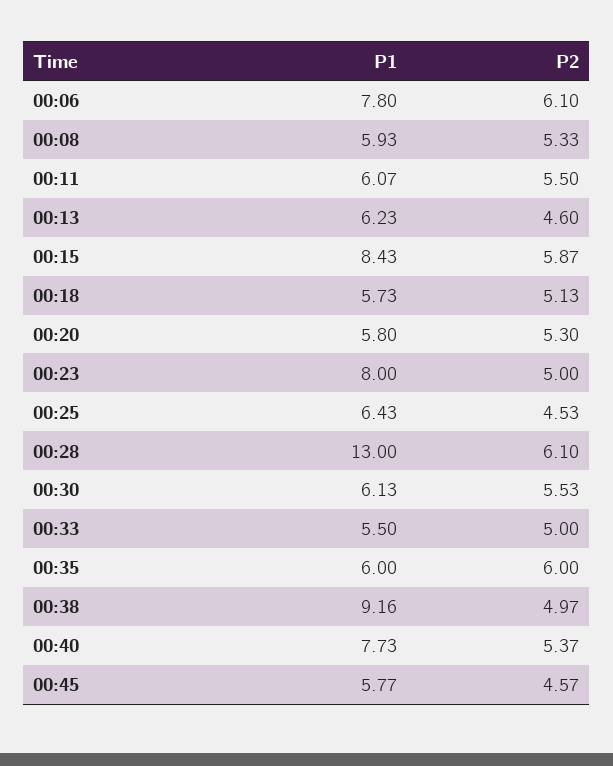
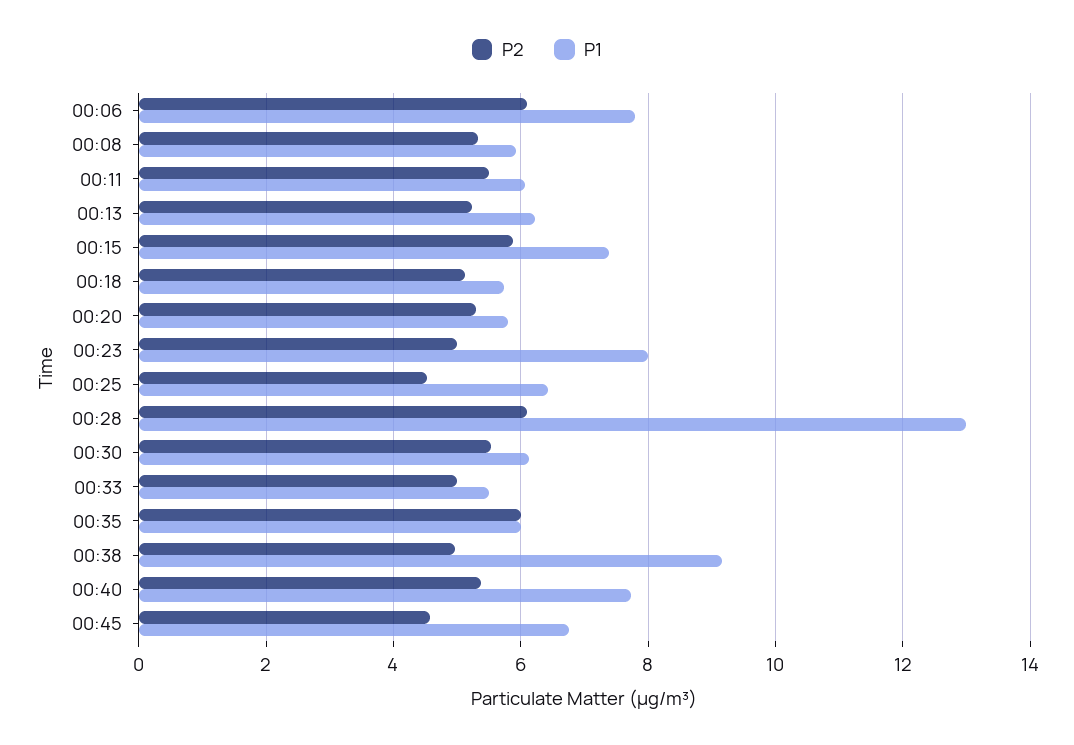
  {
    "P1": {
      "00:06": 7.8,
      "00:08": 5.93,
      "00:11": 6.07,
      "00:13": 6.23,
-     "00:15": 8.43,
+     "00:15": 7.4,
      "00:18": 5.73,
      "00:20": 5.8,
      "00:23": 8,
      "00:25": 6.43,
      "00:28": 13,
      "00:30": 6.13,
      "00:33": 5.5,
      "00:35": 6,
      "00:38": 9.16,
      "00:40": 7.73,
-     "00:45": 5.77
+     "00:45": 6.8
    },
    "P2": {
      "00:06": 6.1,
      "00:08": 5.33,
      "00:11": 5.5,
-     "00:13": 4.6,
+     "00:13": 5.2,
      "00:15": 5.87,
      "00:18": 5.13,
      "00:20": 5.3,
      "00:23": 5,
      "00:25": 4.53,
      "00:28": 6.1,
      "00:30": 5.53,
      "00:33": 5,
      "00:35": 6,
      "00:38": 4.97,
      "00:40": 5.37,
      "00:45": 4.57
    }
  }

